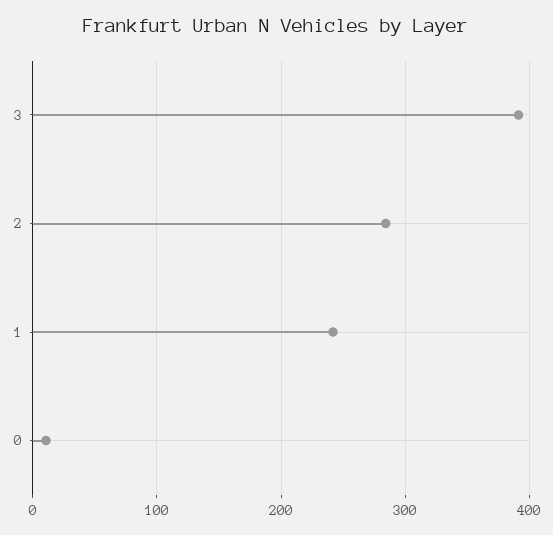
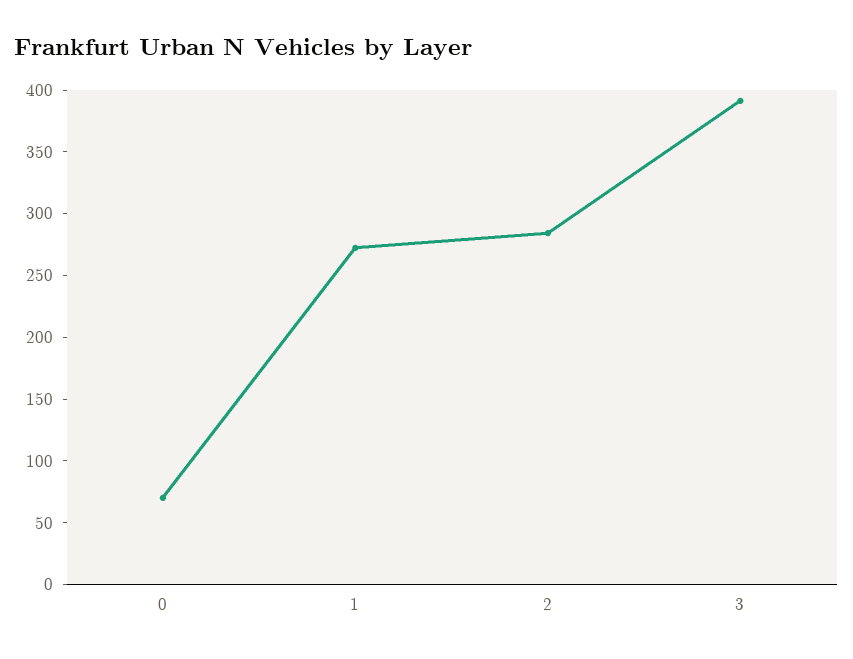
  {
    "3": 390,
    "2": 280,
-   "1": 240,
+   "1": 270,
-   "0": 10
+   "0": 70
  }

